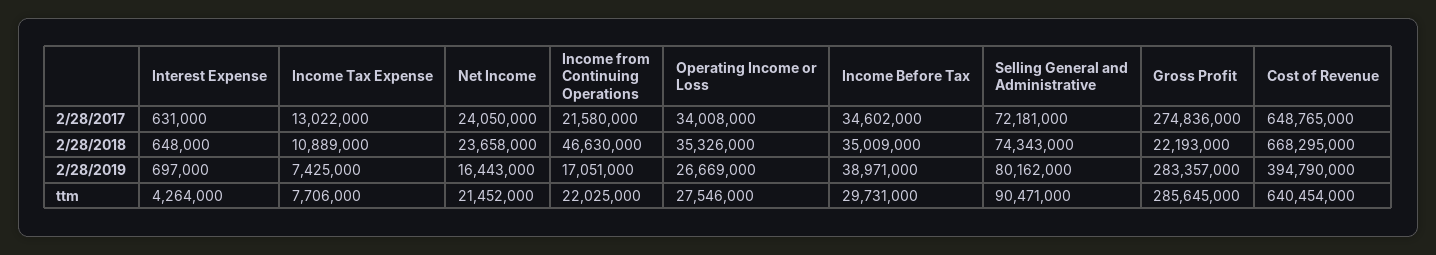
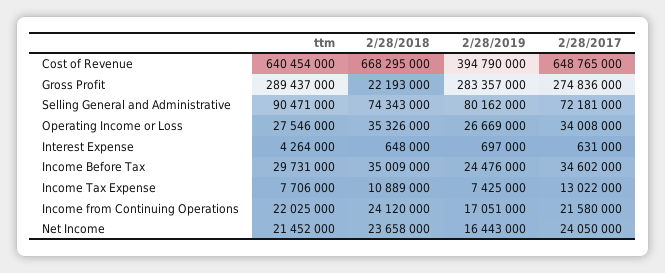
  {
    "Interest Expense": {
      "2/28/2017": 631000,
      "2/28/2018": 648000,
      "2/28/2019": 697000,
      "ttm": 4264000
    },
    "Income Tax Expense": {
      "2/28/2017": 13022000,
      "2/28/2018": 10889000,
      "2/28/2019": 7425000,
      "ttm": 7706000
    },
    "Net Income": {
      "2/28/2017": 24050000,
      "2/28/2018": 23658000,
      "2/28/2019": 16443000,
      "ttm": 21452000
    },
    "Income from Continuing Operations": {
      "2/28/2017": 21580000,
-     "2/28/2018": 46630000,
+     "2/28/2018": 24120000,
      "2/28/2019": 17051000,
      "ttm": 22025000
    },
    "Operating Income or Loss": {
      "2/28/2017": 34008000,
      "2/28/2018": 35326000,
      "2/28/2019": 26669000,
      "ttm": 27546000
    },
    "Income Before Tax": {
      "2/28/2017": 34602000,
      "2/28/2018": 35009000,
-     "2/28/2019": 38971000,
+     "2/28/2019": 24476000,
      "ttm": 29731000
    },
    "Selling General and Administrative": {
      "2/28/2017": 72181000,
      "2/28/2018": 74343000,
      "2/28/2019": 80162000,
      "ttm": 90471000
    },
    "Gross Profit": {
      "2/28/2017": 274836000,
      "2/28/2018": 22193000,
      "2/28/2019": 283357000,
-     "ttm": 285645000
+     "ttm": 289437000
    },
    "Cost of Revenue": {
      "2/28/2017": 648765000,
      "2/28/2018": 668295000,
      "2/28/2019": 394790000,
      "ttm": 640454000
    }
  }

